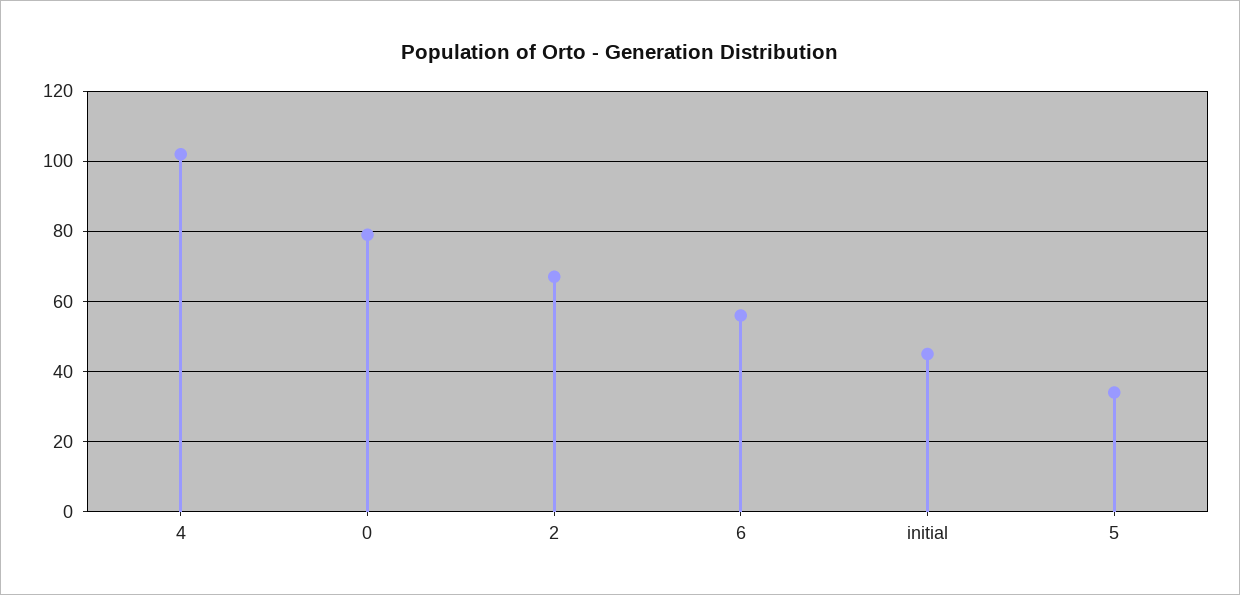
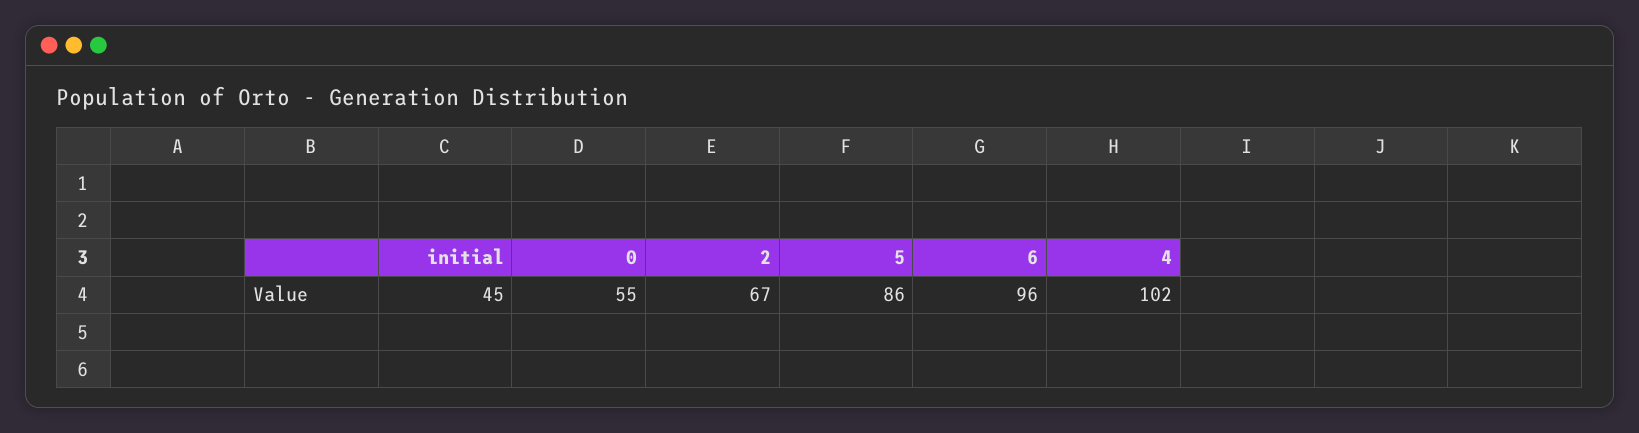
  {
    "4": 102,
-   "0": 80,
+   "0": 55,
    "2": 67,
-   "6": 55,
+   "6": 96,
    "initial": 45,
-   "5": 35
+   "5": 86
  }

